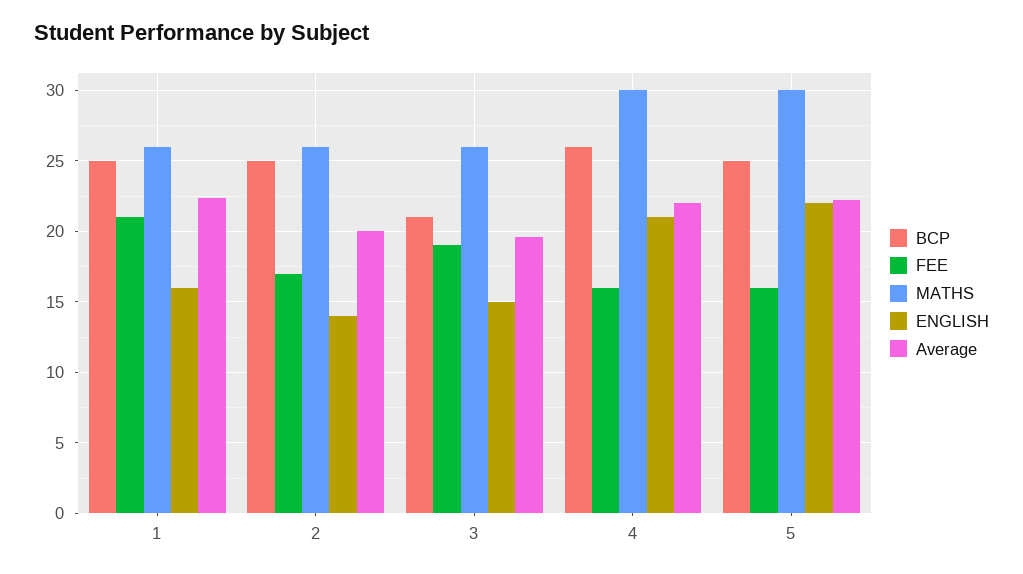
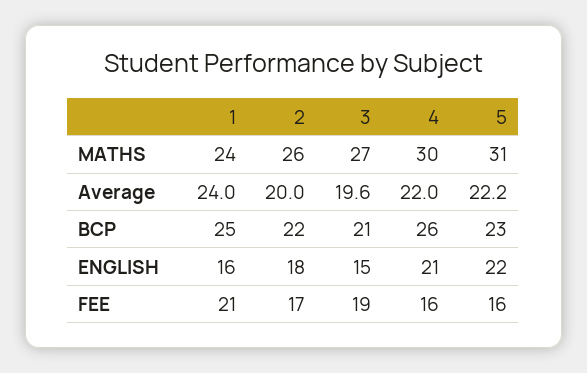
  {
    "BCP": {
      "1": 25,
-     "2": 25,
+     "2": 22,
      "3": 21,
      "4": 26,
-     "5": 25
+     "5": 23
    },
    "FEE": {
      "1": 21,
      "2": 17,
      "3": 19,
      "4": 16,
      "5": 16
    },
    "MATHS": {
-     "1": 26,
+     "1": 24,
      "2": 26,
-     "3": 26,
+     "3": 27,
      "4": 30,
-     "5": 30
+     "5": 31
    },
    "ENGLISH": {
      "1": 16,
-     "2": 14,
+     "2": 18,
      "3": 15,
      "4": 21,
      "5": 22
    },
    "Average": {
-     "1": 22.5,
+     "1": 24,
      "2": 20,
      "3": 19.6,
      "4": 22,
      "5": 22.2
    }
  }

